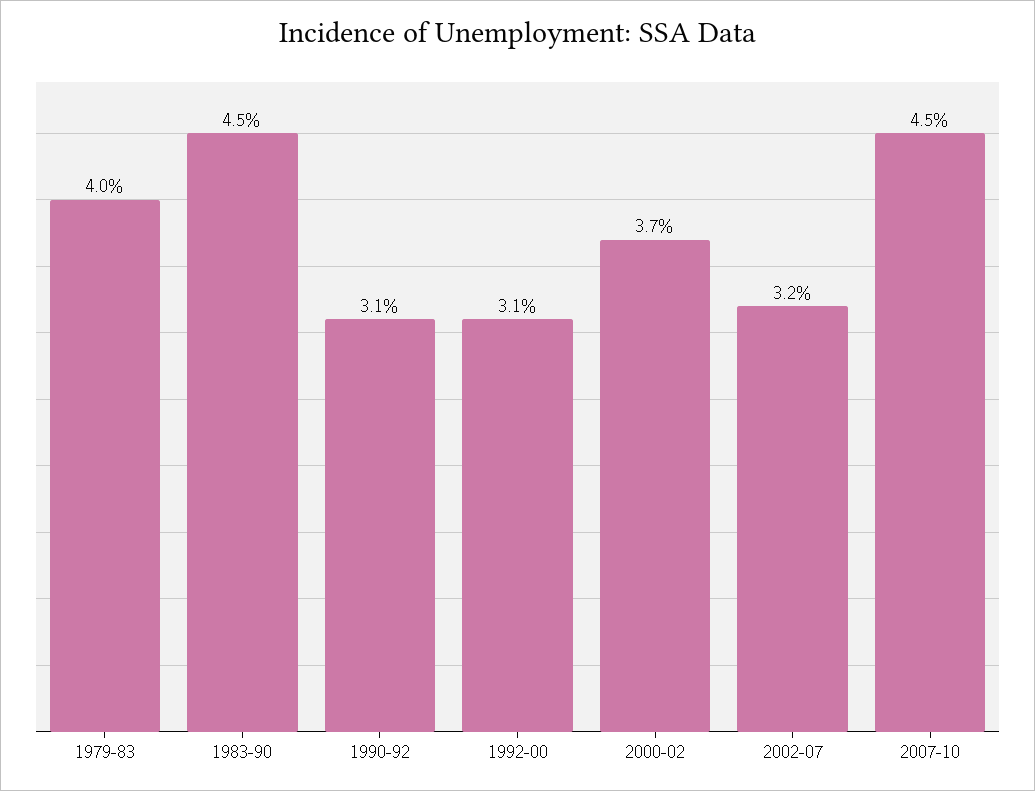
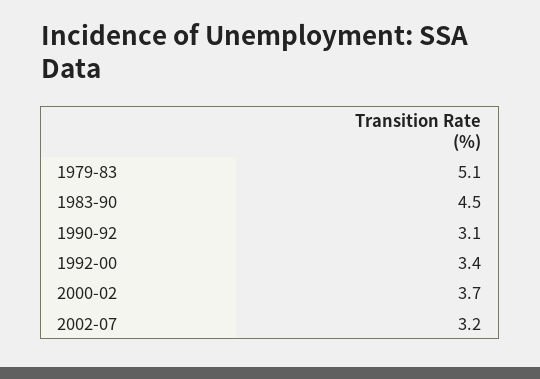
  {
-   "1979-83": 4,
+   "1979-83": 5.1,
    "1983-90": 4.5,
    "1990-92": 3.1,
-   "1992-00": 3.1,
+   "1992-00": 3.4,
    "2000-02": 3.7,
-   "2002-07": 3.2,
+   "2002-07": 3.2
-   "2007-10": 4.5
  }

